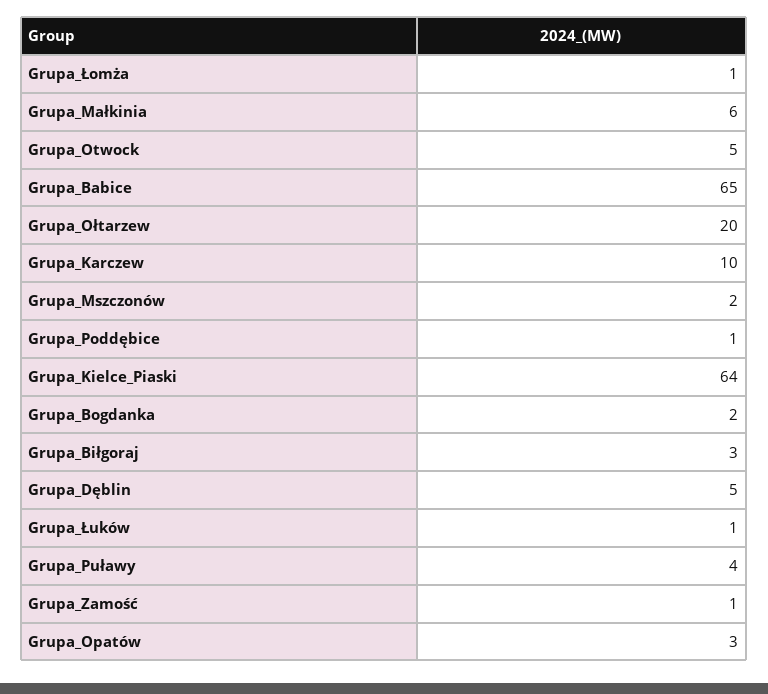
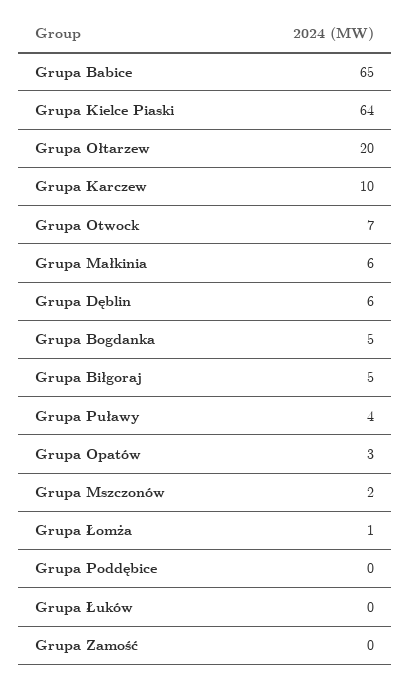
  {
    "Grupa_Łomża": 1,
    "Grupa_Małkinia": 6,
-   "Grupa_Otwock": 5,
+   "Grupa_Otwock": 7,
    "Grupa_Babice": 65,
    "Grupa_Ołtarzew": 20,
    "Grupa_Karczew": 10,
    "Grupa_Mszczonów": 2,
-   "Grupa_Poddębice": 1,
+   "Grupa_Poddębice": 0,
    "Grupa_Kielce_Piaski": 64,
-   "Grupa_Bogdanka": 2,
+   "Grupa_Bogdanka": 5,
-   "Grupa_Biłgoraj": 3,
+   "Grupa_Biłgoraj": 5,
-   "Grupa_Dęblin": 5,
+   "Grupa_Dęblin": 6,
-   "Grupa_Łuków": 1,
+   "Grupa_Łuków": 0,
    "Grupa_Puławy": 4,
-   "Grupa_Zamość": 1,
+   "Grupa_Zamość": 0,
    "Grupa_Opatów": 3
  }

